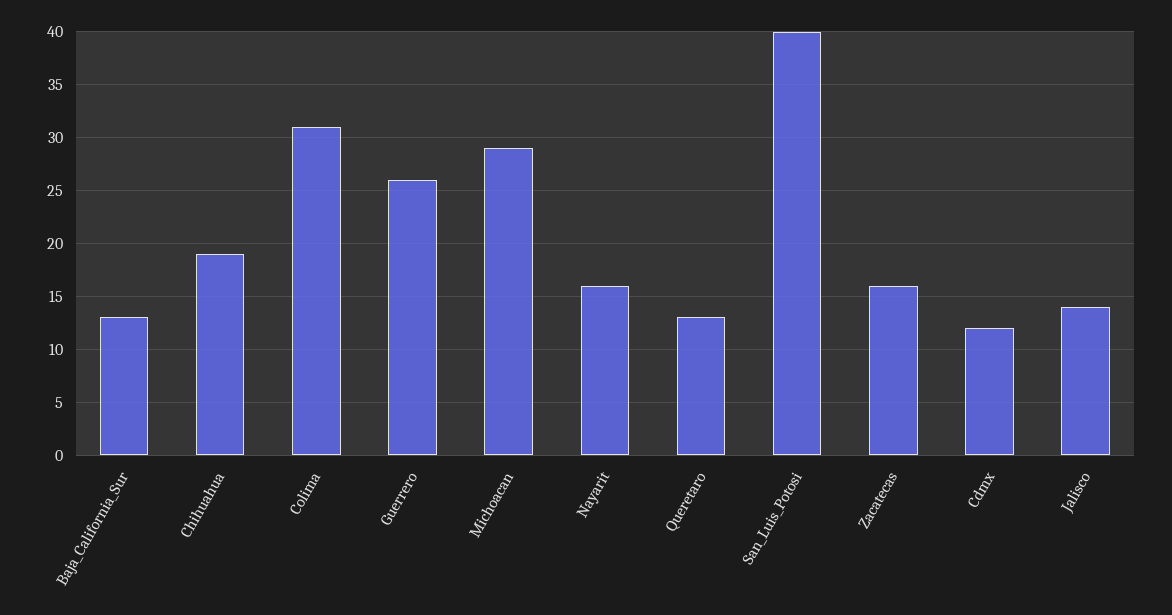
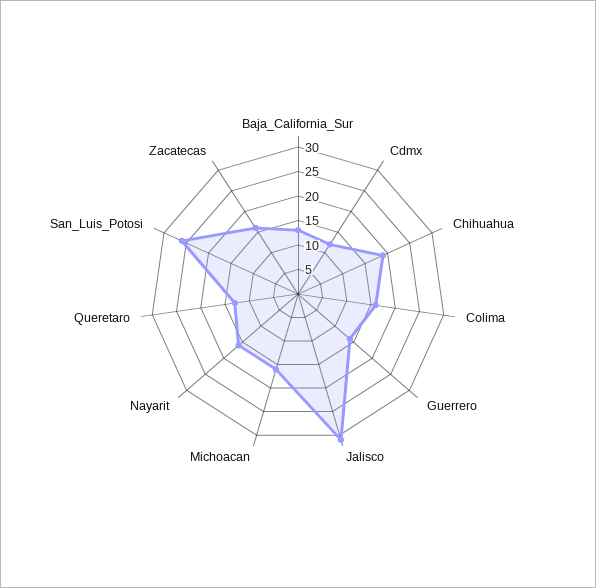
  {
    "Baja_California_Sur": 13,
    "Chihuahua": 19,
-   "Colima": 31,
+   "Colima": 15,
-   "Guerrero": 26,
+   "Guerrero": 15,
-   "Michoacan": 29,
+   "Michoacan": 15,
    "Nayarit": 16,
    "Queretaro": 13,
-   "San_Luis_Potosi": 40,
+   "San_Luis_Potosi": 25,
    "Zacatecas": 16,
    "Cdmx": 12,
-   "Jalisco": 14
+   "Jalisco": 30
  }

